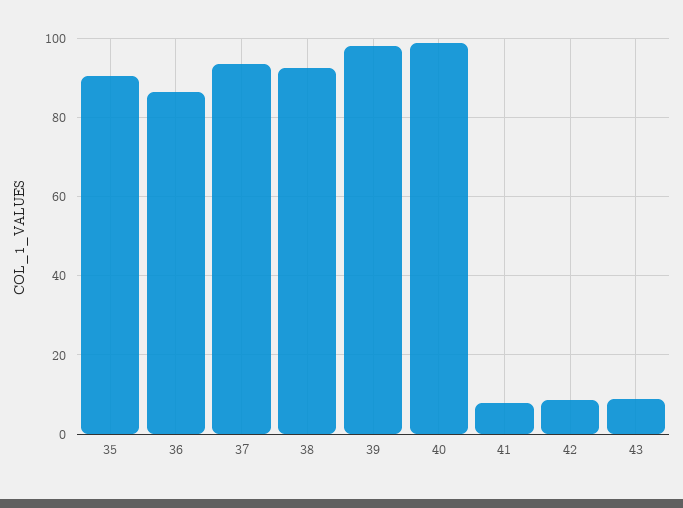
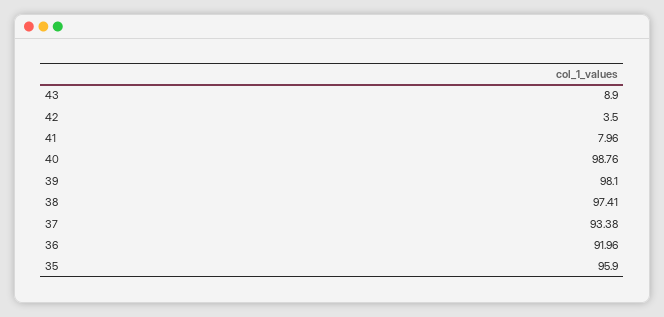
  {
-   "35": 90,
+   "35": 95.9,
-   "36": 86,
+   "36": 91.96,
    "37": 93.38,
-   "38": 92,
+   "38": 97.41,
    "39": 98.1,
    "40": 98.76,
    "41": 7.96,
-   "42": 8,
+   "42": 3.5,
    "43": 8.9
  }

